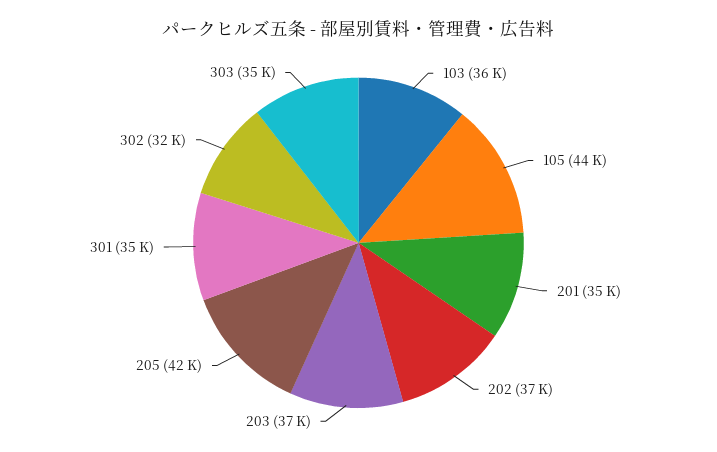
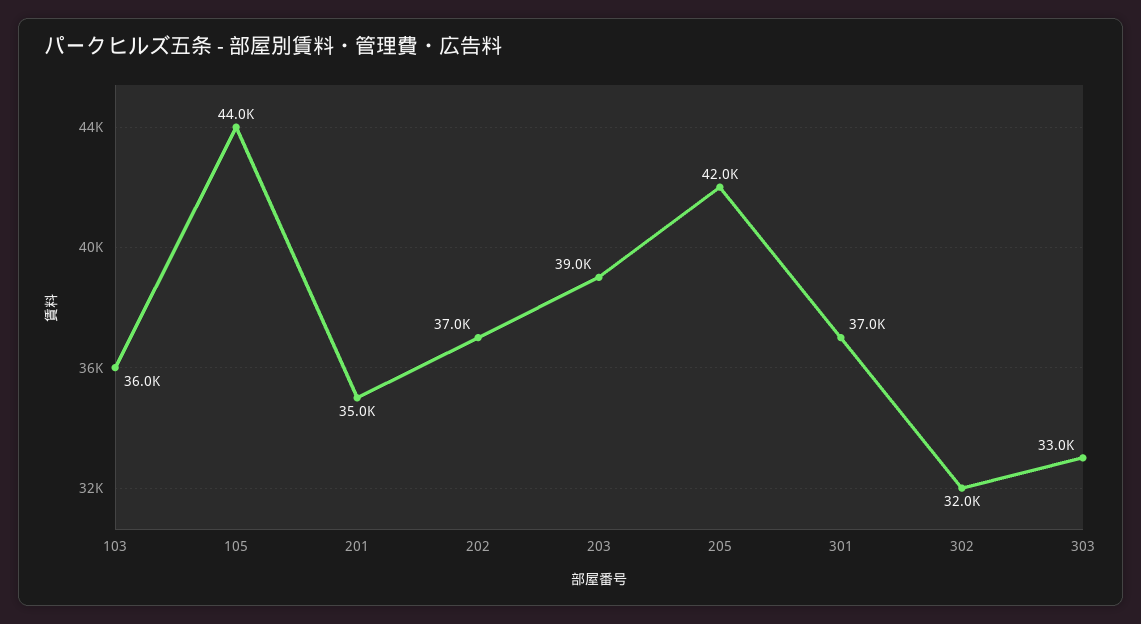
  {
    "103": 36000,
    "105": 44000,
    "201": 35000,
    "202": 37000,
-   "203": 37000,
+   "203": 39000,
    "205": 42000,
-   "301": 35000,
+   "301": 37000,
    "302": 32000,
-   "303": 35000
+   "303": 33000
  }

